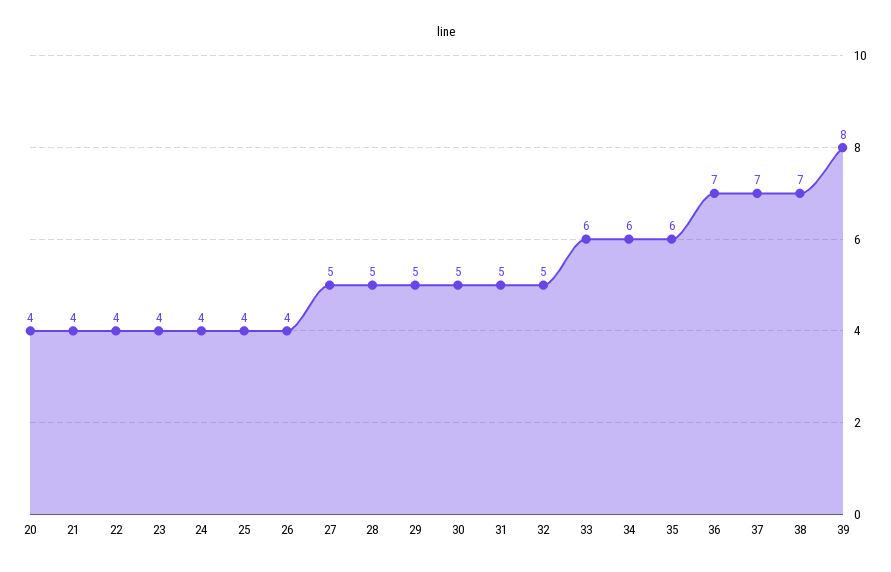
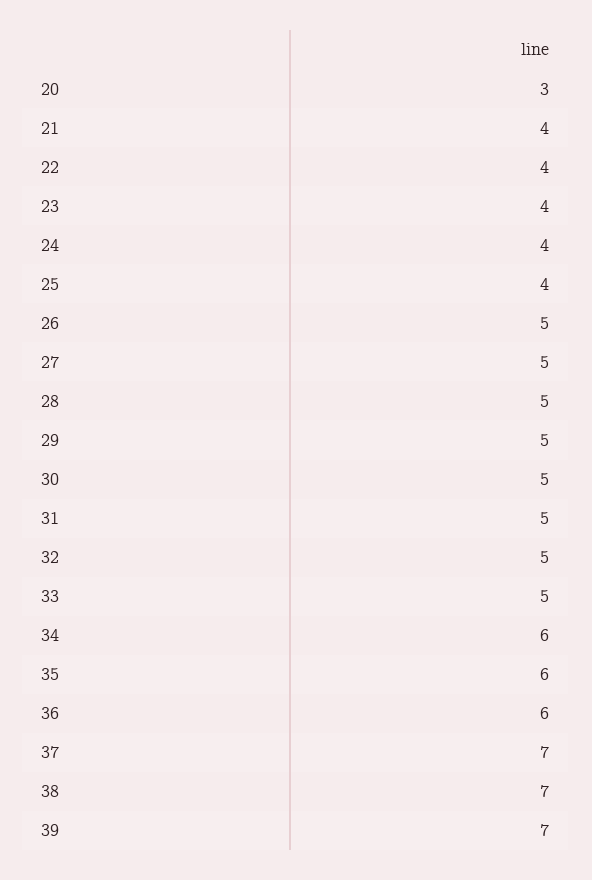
  {
-   "20": 4,
+   "20": 3,
    "21": 4,
    "22": 4,
    "23": 4,
    "24": 4,
    "25": 4,
-   "26": 4,
+   "26": 5,
    "27": 5,
    "28": 5,
    "29": 5,
    "30": 5,
    "31": 5,
    "32": 5,
-   "33": 6,
+   "33": 5,
    "34": 6,
    "35": 6,
-   "36": 7,
+   "36": 6,
    "37": 7,
    "38": 7,
-   "39": 8
+   "39": 7
  }

